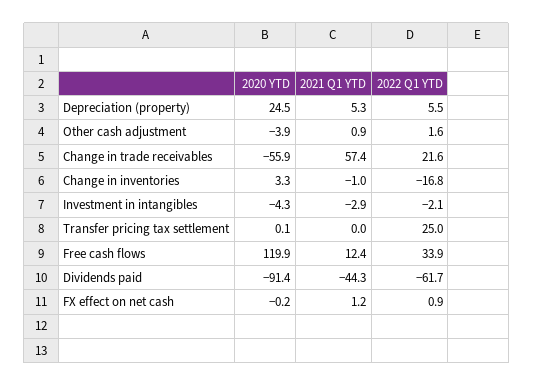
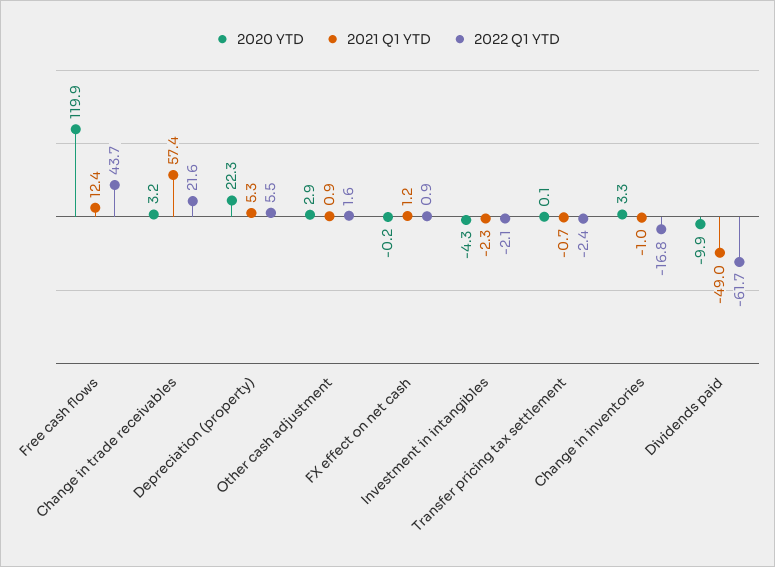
  {
    "2020 YTD": {
-     "Depreciation (property)": 24.5,
+     "Depreciation (property)": 22.3,
-     "Other cash adjustment": -3.9,
+     "Other cash adjustment": 2.9,
-     "Change in trade receivables": -55.9,
+     "Change in trade receivables": 3.2,
      "Change in inventories": 3.3,
      "Investment in intangibles": -4.3,
      "Transfer pricing tax settlement": 0.1,
      "Free cash flows": 119.9,
-     "Dividends paid": -91.4,
+     "Dividends paid": -9.9,
      "FX effect on net cash": -0.2
    },
    "2021 Q1 YTD": {
      "Depreciation (property)": 5.3,
      "Other cash adjustment": 0.9,
      "Change in trade receivables": 57.4,
      "Change in inventories": -1,
-     "Investment in intangibles": -2.9,
+     "Investment in intangibles": -2.3,
-     "Transfer pricing tax settlement": 0,
+     "Transfer pricing tax settlement": -0.7,
      "Free cash flows": 12.4,
-     "Dividends paid": -44.3,
+     "Dividends paid": -49,
      "FX effect on net cash": 1.2
    },
    "2022 Q1 YTD": {
      "Depreciation (property)": 5.5,
      "Other cash adjustment": 1.6,
      "Change in trade receivables": 21.6,
      "Change in inventories": -16.8,
      "Investment in intangibles": -2.1,
-     "Transfer pricing tax settlement": 25,
+     "Transfer pricing tax settlement": -2.4,
-     "Free cash flows": 33.9,
+     "Free cash flows": 43.7,
      "Dividends paid": -61.7,
      "FX effect on net cash": 0.9
    }
  }

